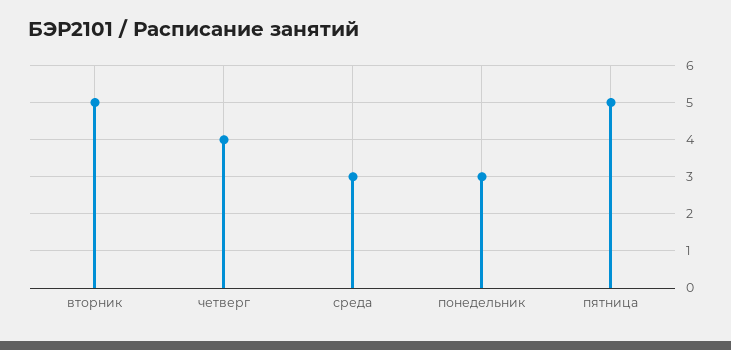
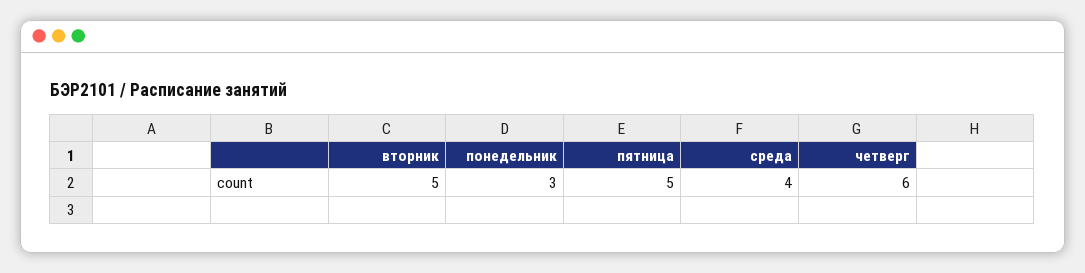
  {
    "вторник": 5,
-   "четверг": 4,
+   "четверг": 6,
-   "среда": 3,
+   "среда": 4,
    "понедельник": 3,
    "пятница": 5
  }

